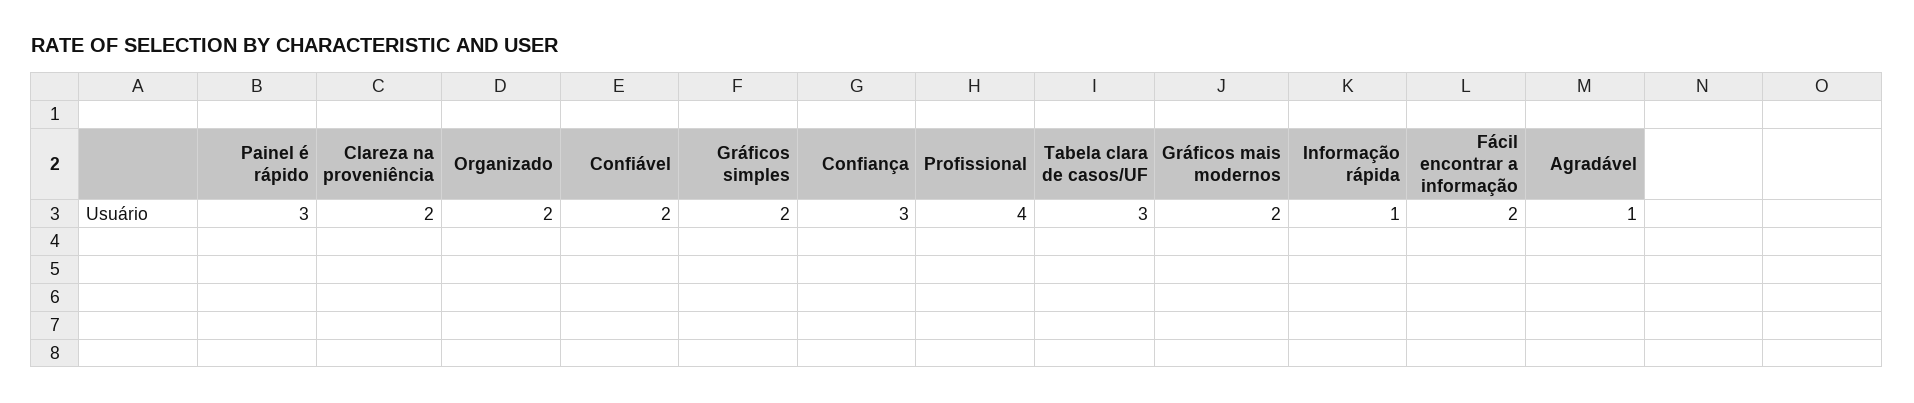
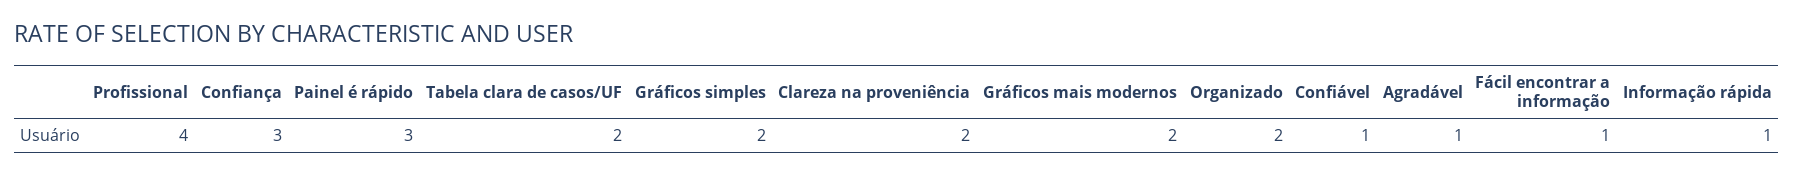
  {
    "Painel é rápido": 3,
    "Clareza na proveniência": 2,
    "Organizado": 2,
-   "Confiável": 2,
+   "Confiável": 1,
    "Gráficos simples": 2,
    "Confiança": 3,
    "Profissional": 4,
-   "Tabela clara de casos/UF": 3,
+   "Tabela clara de casos/UF": 2,
    "Gráficos mais modernos": 2,
    "Informação rápida": 1,
-   "Fácil encontrar a informação": 2,
+   "Fácil encontrar a informação": 1,
    "Agradável": 1
  }

